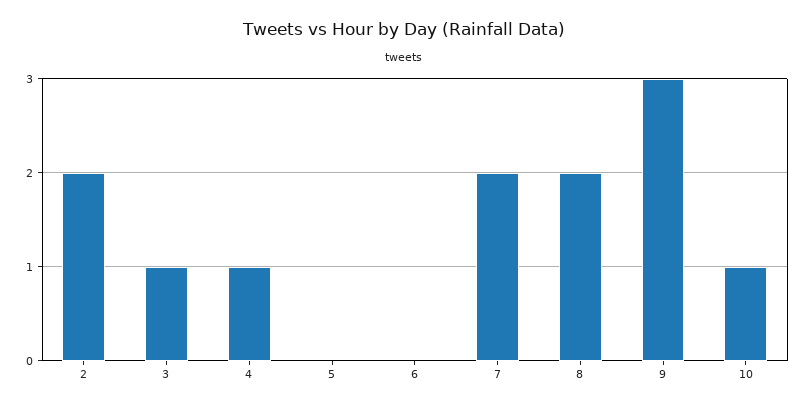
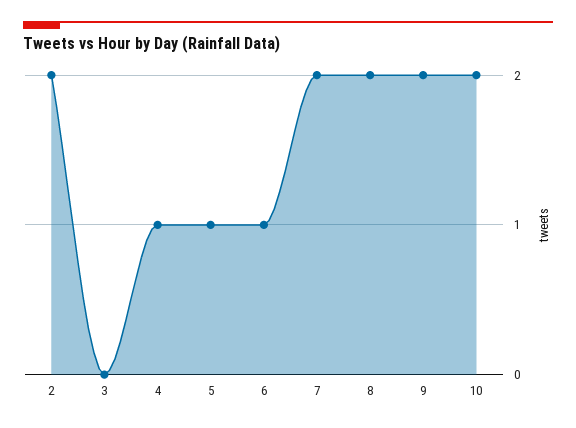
  {
    "2": 2,
-   "3": 1,
+   "3": 0,
    "4": 1,
-   "5": 0,
+   "5": 1,
-   "6": 0,
+   "6": 1,
    "7": 2,
    "8": 2,
-   "9": 3,
+   "9": 2,
-   "10": 1
+   "10": 2
  }

